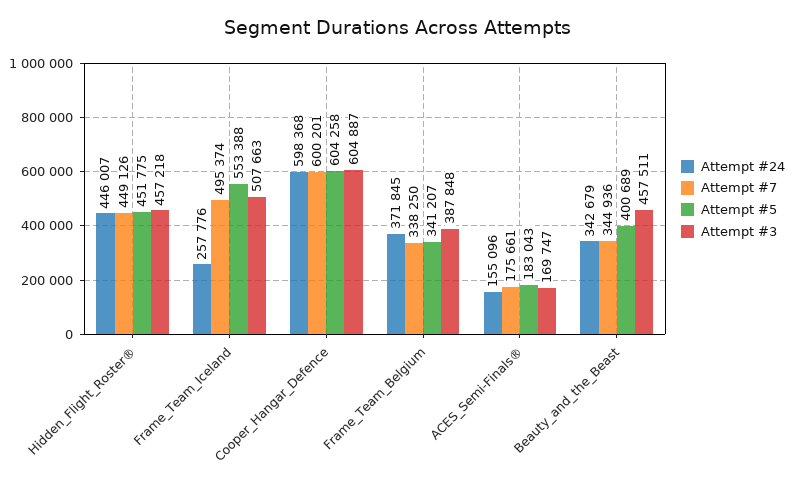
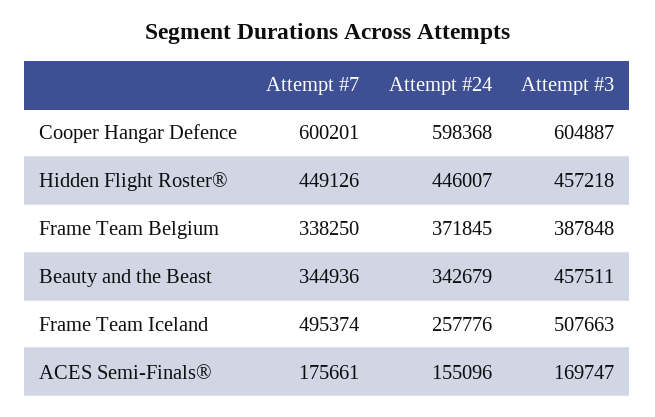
  {
    "Attempt #24": {
      "Hidden_Flight_Roster®": 446007,
      "Frame_Team_Iceland": 257776,
      "Cooper_Hangar_Defence": 598368,
      "Frame_Team_Belgium": 371845,
      "ACES_Semi-Finals®": 155096,
      "Beauty_and_the_Beast": 342679
    },
    "Attempt #7": {
      "Hidden_Flight_Roster®": 449126,
      "Frame_Team_Iceland": 495374,
      "Cooper_Hangar_Defence": 600201,
      "Frame_Team_Belgium": 338250,
      "ACES_Semi-Finals®": 175661,
      "Beauty_and_the_Beast": 344936
    },
-   "Attempt #5": {
-     "Hidden_Flight_Roster®": 451775,
-     "Frame_Team_Iceland": 553388,
-     "Cooper_Hangar_Defence": 604258,
-     "Frame_Team_Belgium": 341207,
-     "ACES_Semi-Finals®": 183043,
-     "Beauty_and_the_Beast": 400689
-   },
    "Attempt #3": {
      "Hidden_Flight_Roster®": 457218,
      "Frame_Team_Iceland": 507663,
      "Cooper_Hangar_Defence": 604887,
      "Frame_Team_Belgium": 387848,
      "ACES_Semi-Finals®": 169747,
      "Beauty_and_the_Beast": 457511
    }
  }

